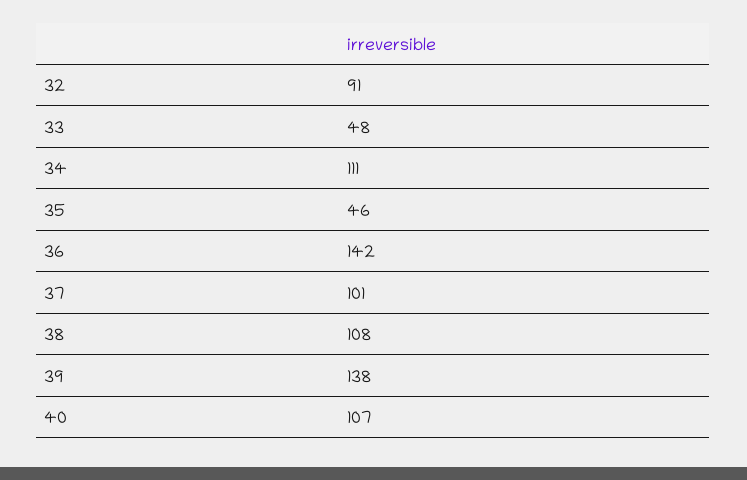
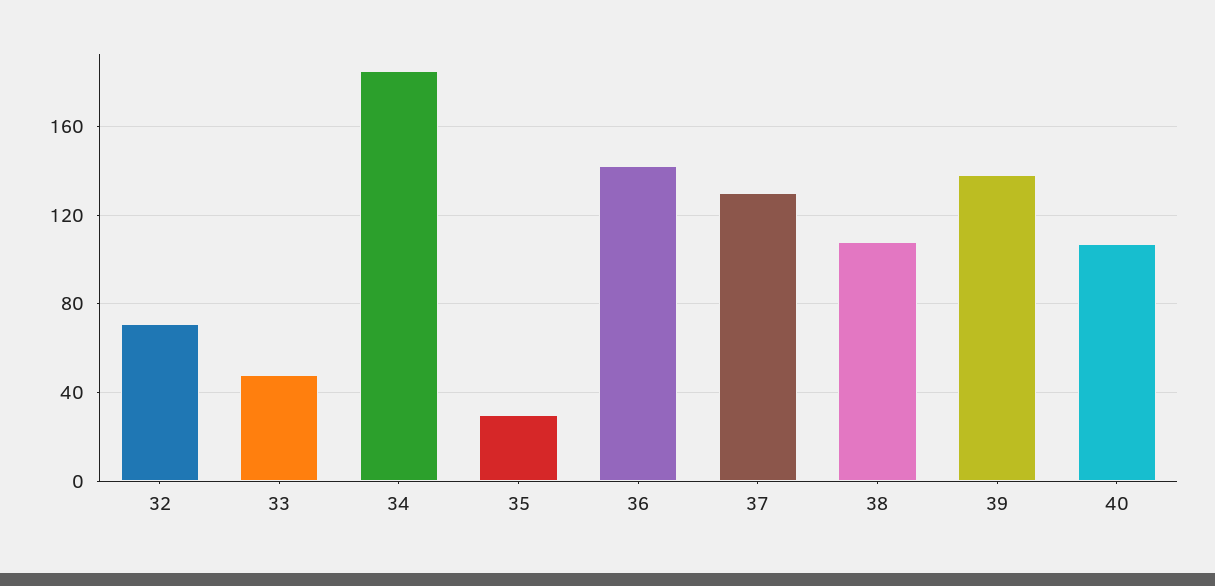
  {
-   "32": 91,
+   "32": 70,
    "33": 48,
-   "34": 111,
+   "34": 185,
-   "35": 46,
+   "35": 30,
    "36": 142,
-   "37": 101,
+   "37": 130,
    "38": 108,
    "39": 138,
    "40": 107
  }

